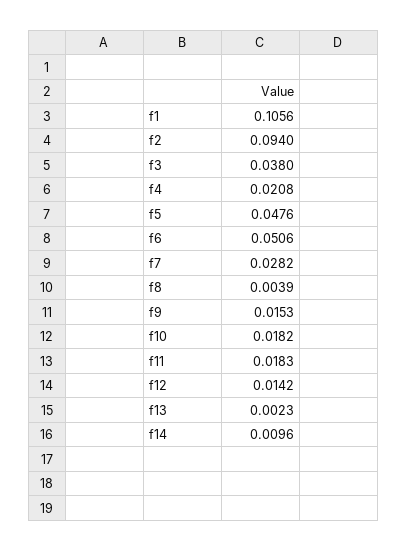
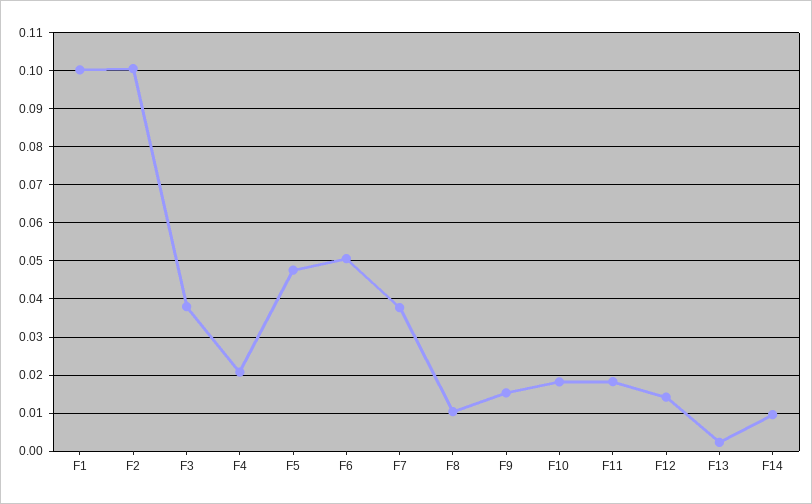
  {
-   "f1": 0.1056,
+   "f1": 0.1,
-   "f2": 0.094,
+   "f2": 0.1,
    "f3": 0.038,
    "f4": 0.0208,
    "f5": 0.0476,
    "f6": 0.0506,
-   "f7": 0.0282,
+   "f7": 0.038,
-   "f8": 0.0039,
+   "f8": 0.01,
    "f9": 0.0153,
    "f10": 0.0182,
    "f11": 0.0183,
    "f12": 0.0142,
    "f13": 0.0023,
    "f14": 0.0096
  }

